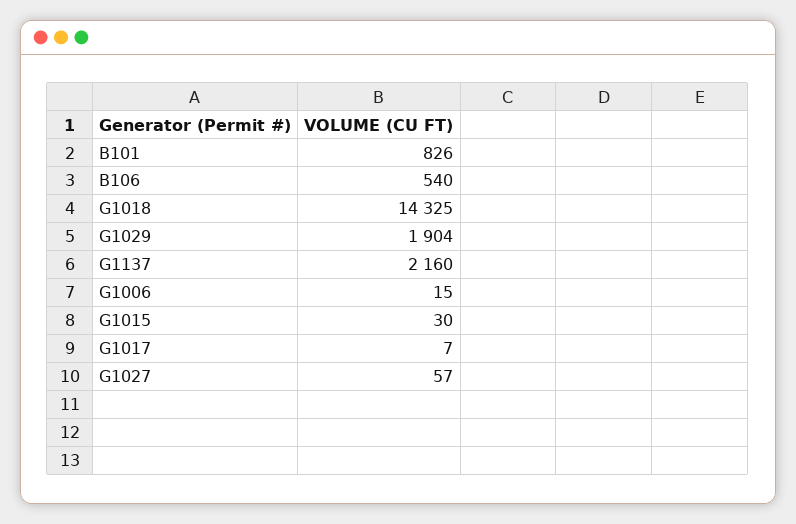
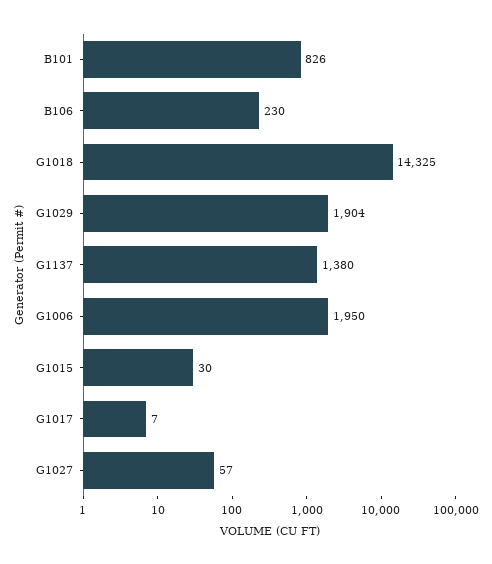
  {
    "B101": 826,
-   "B106": 540,
+   "B106": 230,
    "G1018": 14325,
    "G1029": 1904,
-   "G1137": 2160,
+   "G1137": 1380,
-   "G1006": 15,
+   "G1006": 1950,
    "G1015": 30,
    "G1017": 7,
    "G1027": 57
  }

